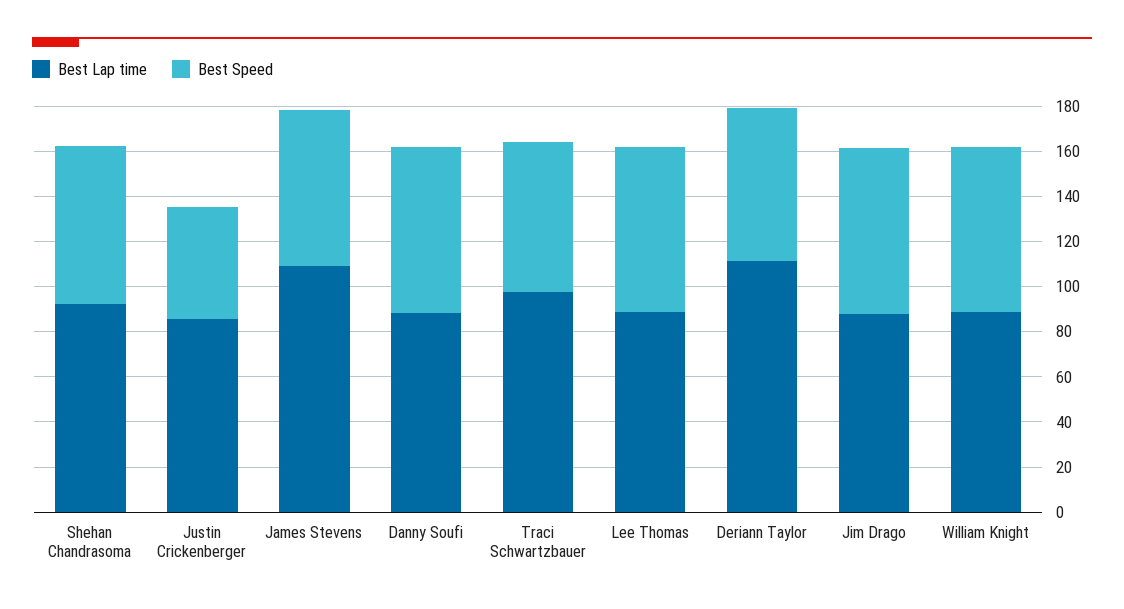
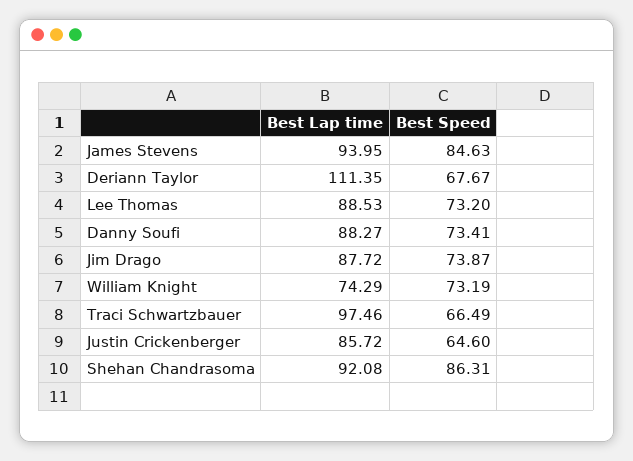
  {
    "Best Lap time": {
      "Shehan Chandrasoma": 92.08,
      "Justin Crickenberger": 85.72,
-     "James Stevens": 110,
+     "James Stevens": 93.95,
      "Danny Soufi": 88.27,
      "Traci Schwartzbauer": 97.46,
      "Lee Thomas": 88.53,
      "Deriann Taylor": 111.35,
      "Jim Drago": 87.72,
-     "William Knight": 90
+     "William Knight": 74.29
    },
    "Best Speed": {
-     "Shehan Chandrasoma": 70,
+     "Shehan Chandrasoma": 86.31,
-     "Justin Crickenberger": 50,
+     "Justin Crickenberger": 64.6,
-     "James Stevens": 70,
+     "James Stevens": 84.63,
      "Danny Soufi": 73.41,
      "Traci Schwartzbauer": 66.49,
      "Lee Thomas": 73.2,
      "Deriann Taylor": 67.67,
      "Jim Drago": 73.87,
      "William Knight": 73.19
    }
  }

